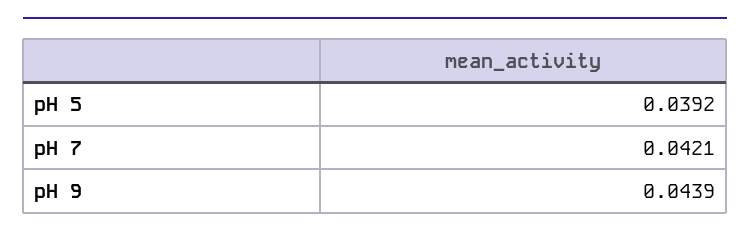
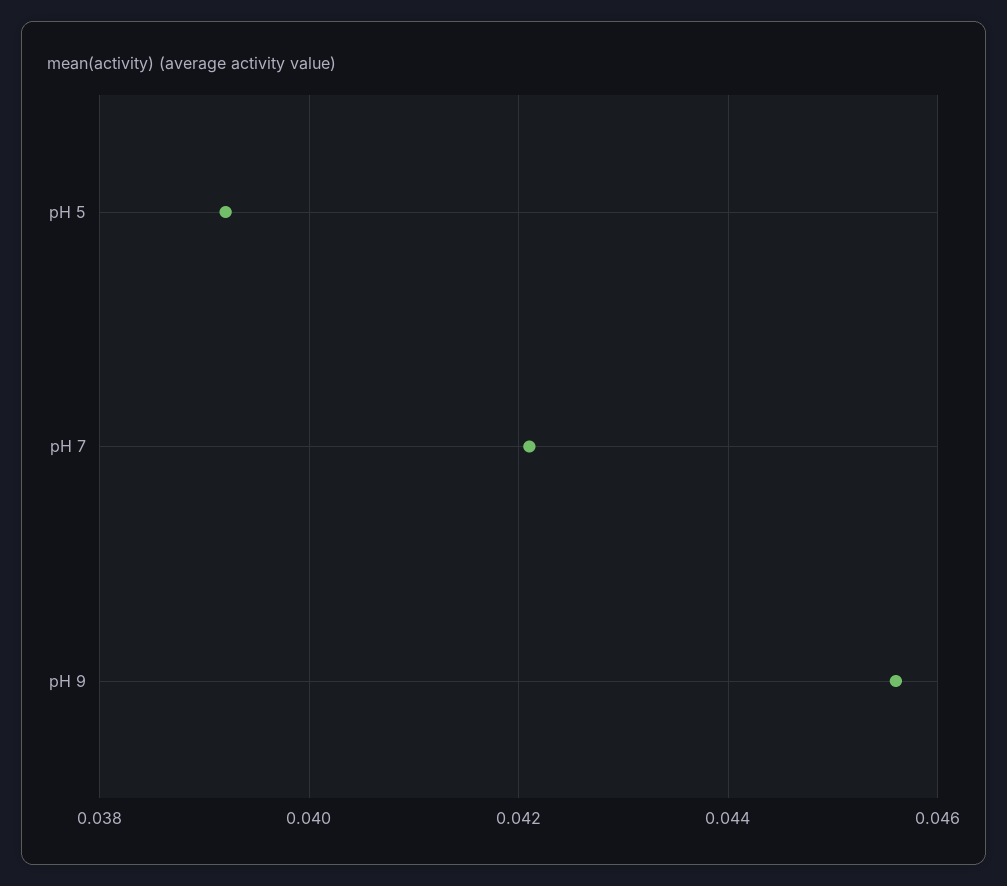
  {
    "pH 5": 0.0392,
    "pH 7": 0.0421,
-   "pH 9": 0.0439
+   "pH 9": 0.0455
  }

